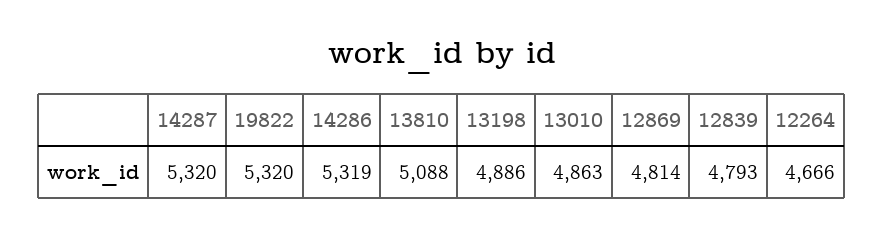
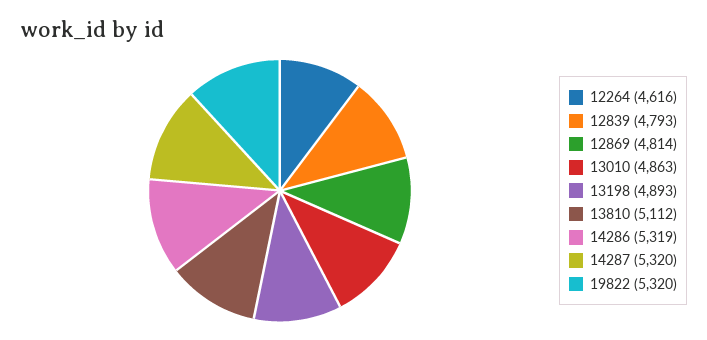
  {
    "14287": 5320,
    "19822": 5320,
    "14286": 5319,
-   "13810": 5088,
+   "13810": 5112,
-   "13198": 4886,
+   "13198": 4893,
    "13010": 4863,
    "12869": 4814,
    "12839": 4793,
-   "12264": 4666
+   "12264": 4616
  }

